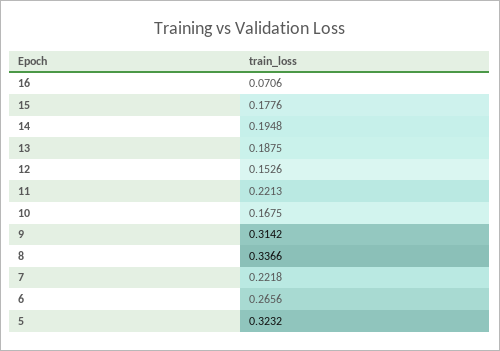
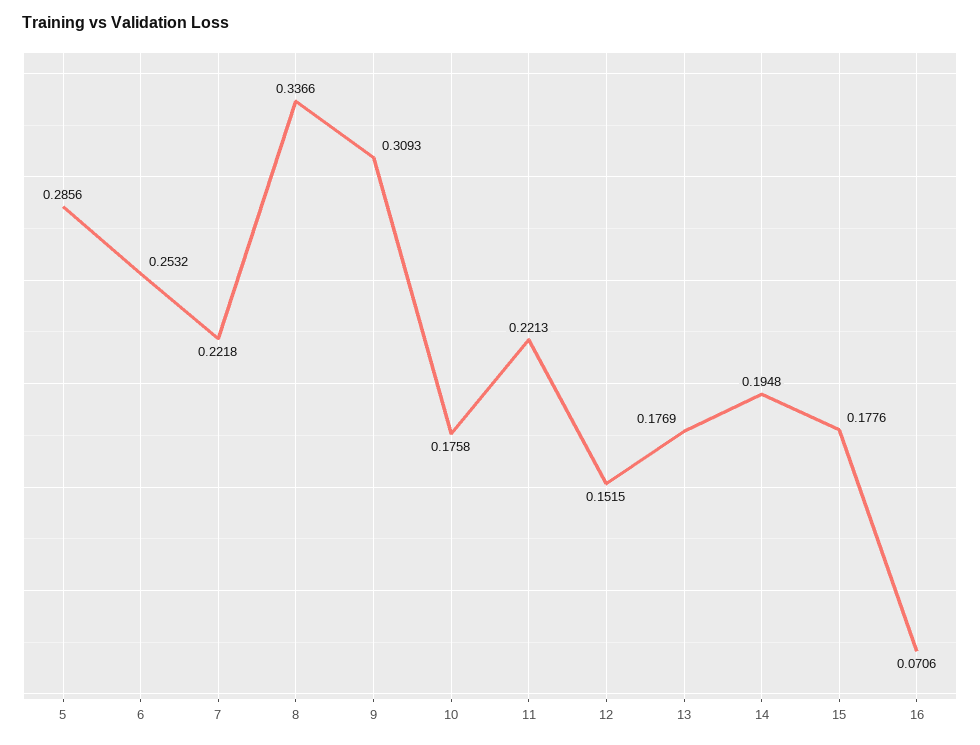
  {
    "16": 0.0706,
    "15": 0.1776,
    "14": 0.1948,
-   "13": 0.1875,
+   "13": 0.1769,
-   "12": 0.1526,
+   "12": 0.1515,
    "11": 0.2213,
-   "10": 0.1675,
+   "10": 0.1758,
-   "9": 0.3142,
+   "9": 0.3093,
    "8": 0.3366,
    "7": 0.2218,
-   "6": 0.2656,
+   "6": 0.2532,
-   "5": 0.3232
+   "5": 0.2856
  }

